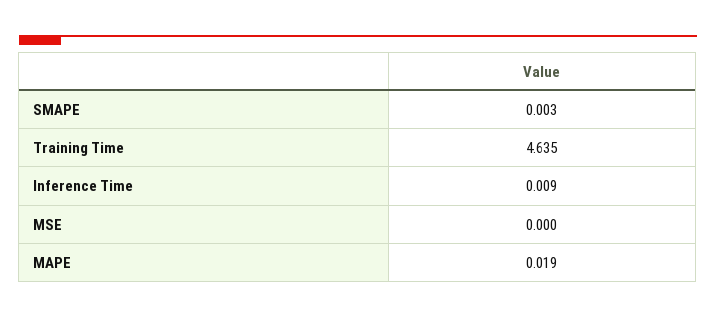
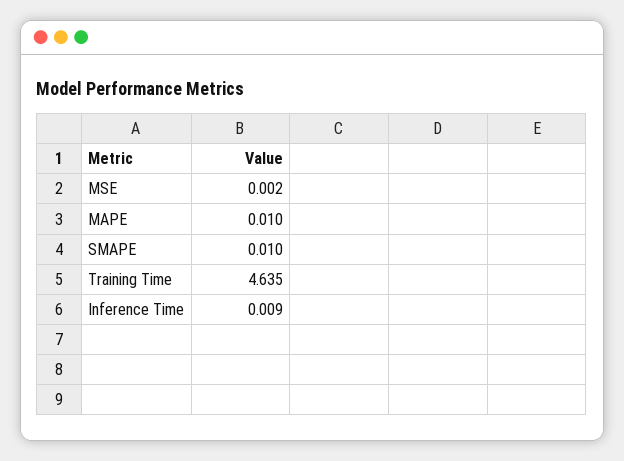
  {
-   "SMAPE": 0.003,
+   "SMAPE": 0.01,
    "Training Time": 4.635,
    "Inference Time": 0.009,
-   "MSE": 0,
+   "MSE": 0.002,
-   "MAPE": 0.019
+   "MAPE": 0.01
  }

